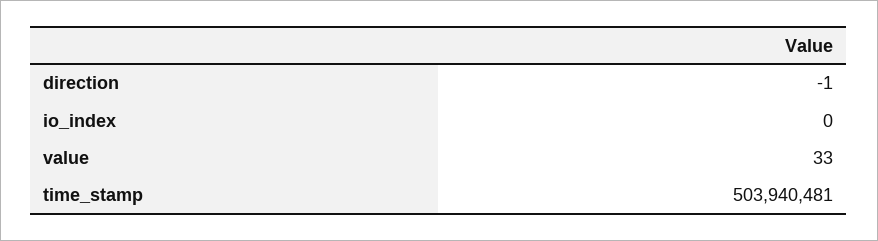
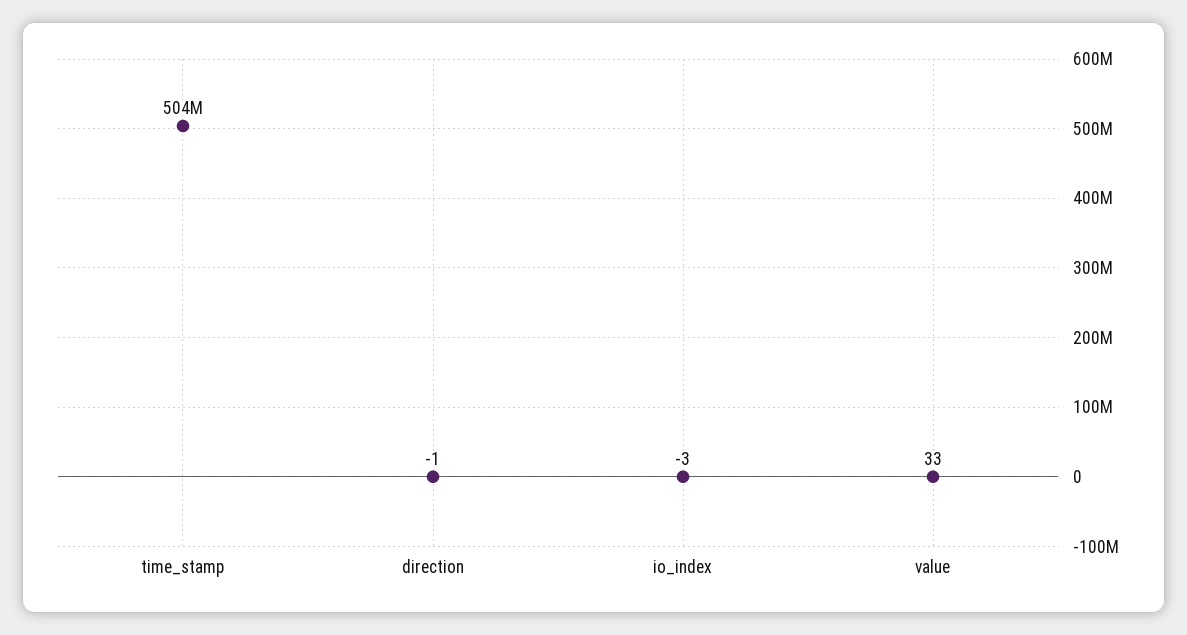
  {
    "direction": -1,
-   "io_index": 0,
+   "io_index": -3,
    "value": 33,
    "time_stamp": 503940481
  }

